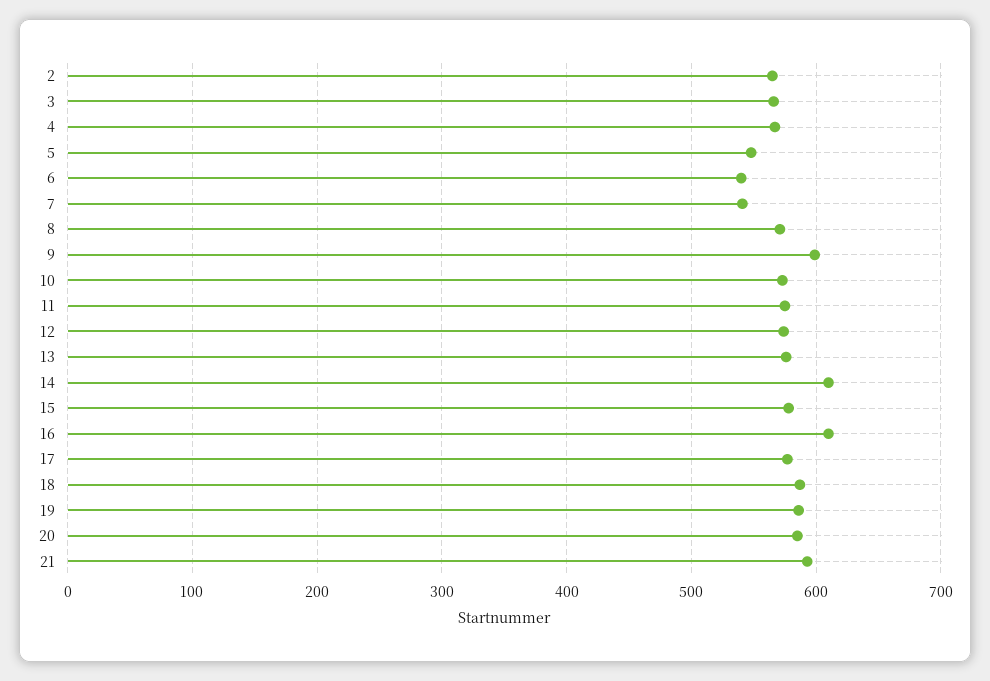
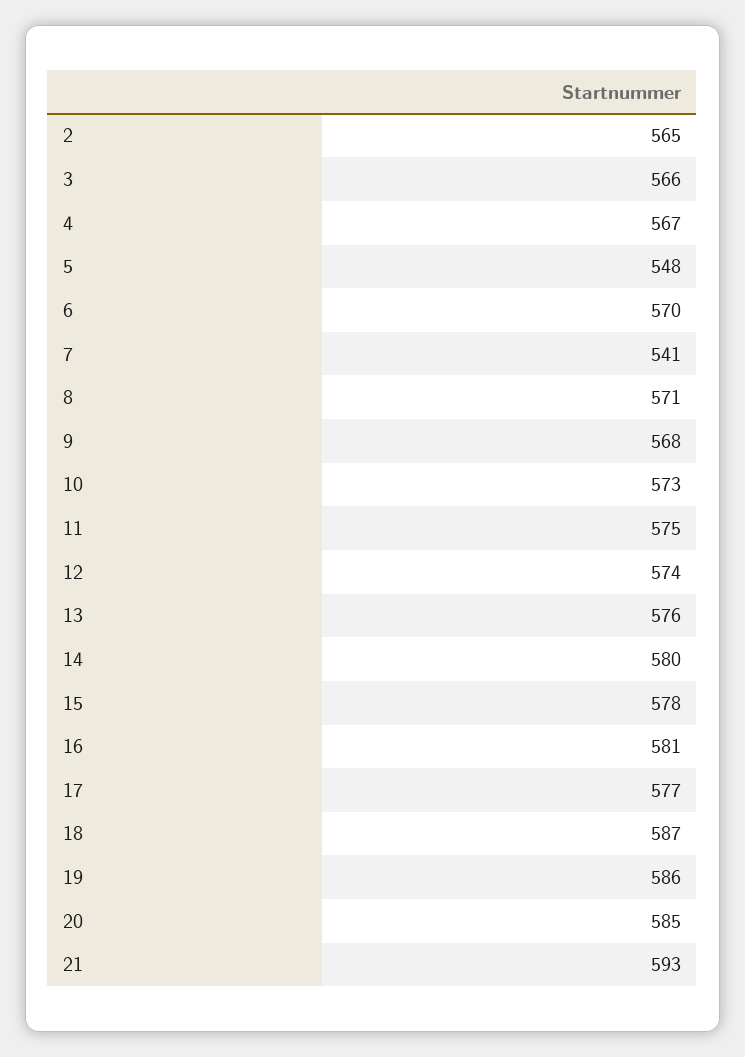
  {
    "2": 565,
    "3": 566,
    "4": 567,
    "5": 548,
-   "6": 540,
+   "6": 570,
    "7": 541,
    "8": 571,
-   "9": 600,
+   "9": 568,
    "10": 573,
    "11": 575,
    "12": 574,
    "13": 576,
-   "14": 610,
+   "14": 580,
    "15": 578,
-   "16": 610,
+   "16": 581,
    "17": 577,
    "18": 587,
    "19": 586,
    "20": 585,
    "21": 593
  }

